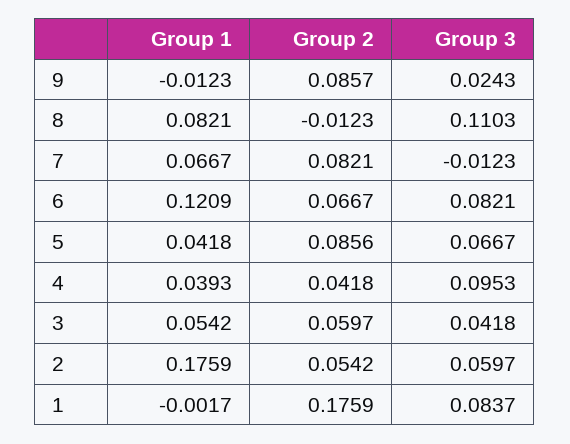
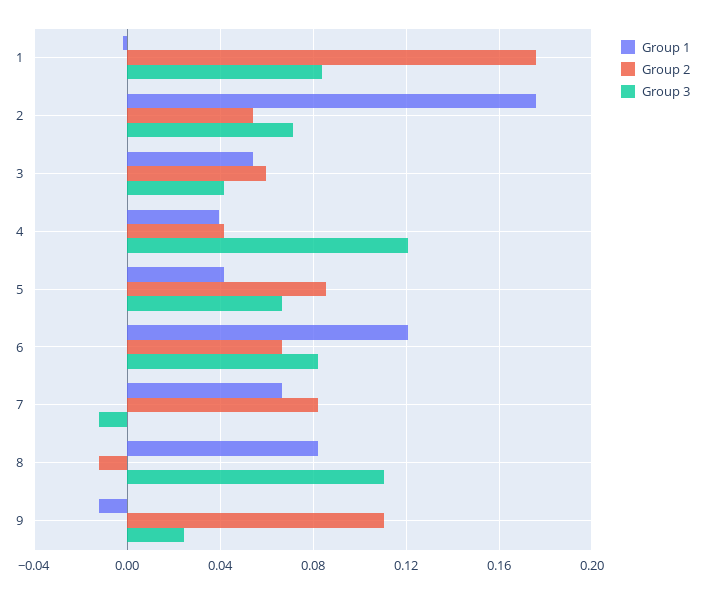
  {
    "Group 1": {
      "9": -0.0123,
      "8": 0.0821,
      "7": 0.0667,
      "6": 0.1209,
      "5": 0.0418,
      "4": 0.0393,
      "3": 0.0542,
      "2": 0.1759,
      "1": -0.0017
    },
    "Group 2": {
-     "9": 0.0857,
+     "9": 0.11,
      "8": -0.0123,
      "7": 0.0821,
      "6": 0.0667,
      "5": 0.0856,
      "4": 0.0418,
      "3": 0.0597,
      "2": 0.0542,
      "1": 0.1759
    },
    "Group 3": {
      "9": 0.0243,
      "8": 0.1103,
      "7": -0.0123,
      "6": 0.0821,
      "5": 0.0667,
-     "4": 0.0953,
+     "4": 0.12,
      "3": 0.0418,
-     "2": 0.0597,
+     "2": 0.07,
      "1": 0.0837
    }
  }

